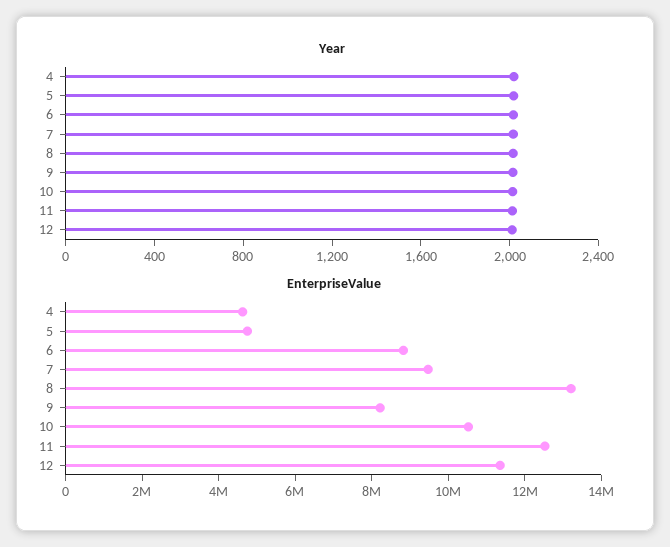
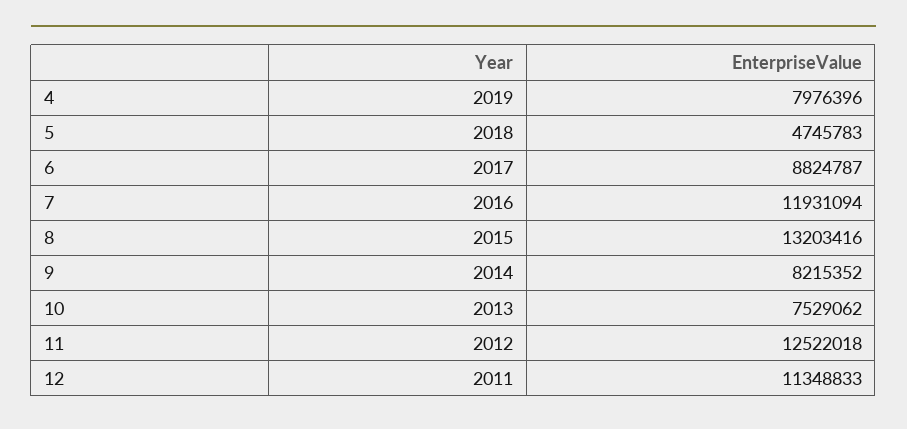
  {
    "Year": {
      "4": 2019,
      "5": 2018,
      "6": 2017,
      "7": 2016,
      "8": 2015,
      "9": 2014,
      "10": 2013,
      "11": 2012,
      "12": 2011
    },
    "EnterpriseValue": {
-     "4": 4500000,
+     "4": 7976396,
      "5": 4745783,
      "6": 8824787,
-     "7": 9500000,
+     "7": 11931094,
      "8": 13203416,
      "9": 8215352,
-     "10": 10500000,
+     "10": 7529062,
      "11": 12522018,
      "12": 11348833
    }
  }

